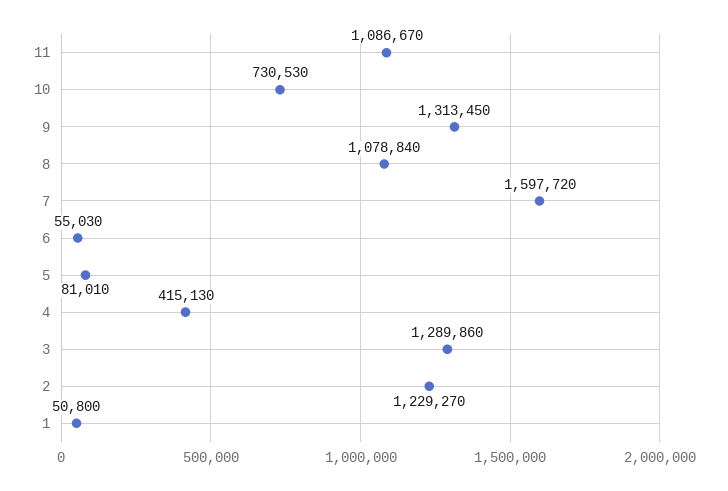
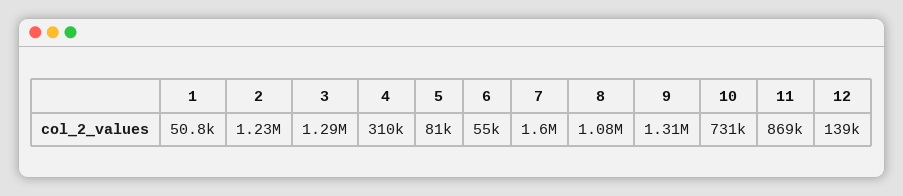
  {
-   "11": 1086670,
+   "11": 869000,
    "10": 730530,
    "9": 1313450,
    "8": 1078840,
    "7": 1597720,
    "6": 55030,
    "5": 81010,
-   "4": 415130,
+   "4": 310000,
    "3": 1289860,
    "2": 1229270,
-   "1": 50800
+   "1": 50800,
+   "12": 139000
  }

